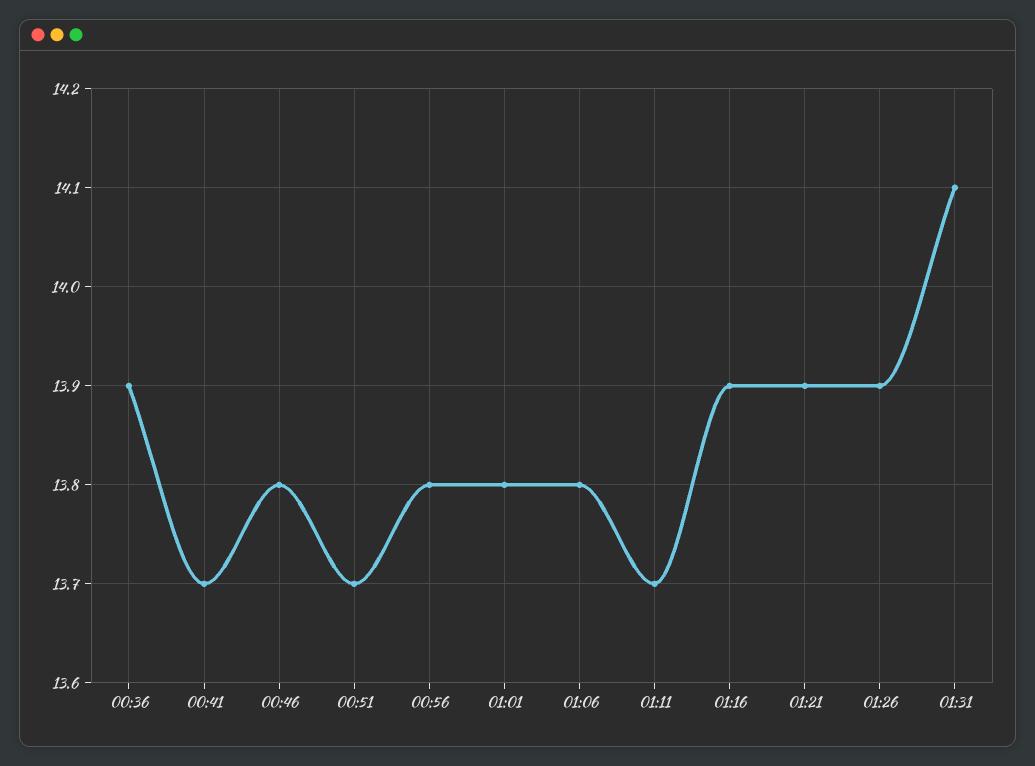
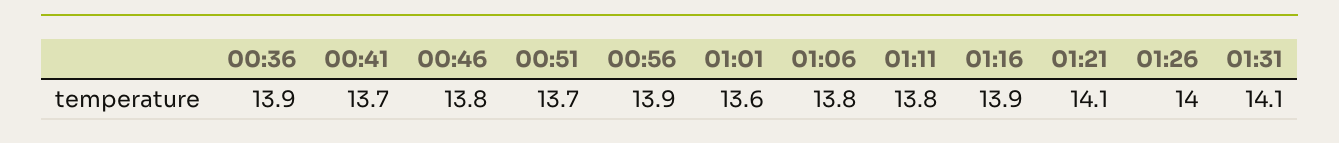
  {
    "00:36": 13.9,
    "00:41": 13.7,
    "00:46": 13.8,
    "00:51": 13.7,
-   "00:56": 13.8,
+   "00:56": 13.9,
-   "01:01": 13.8,
+   "01:01": 13.6,
    "01:06": 13.8,
-   "01:11": 13.7,
+   "01:11": 13.8,
    "01:16": 13.9,
-   "01:21": 13.9,
+   "01:21": 14.1,
-   "01:26": 13.9,
+   "01:26": 14,
    "01:31": 14.1
  }

